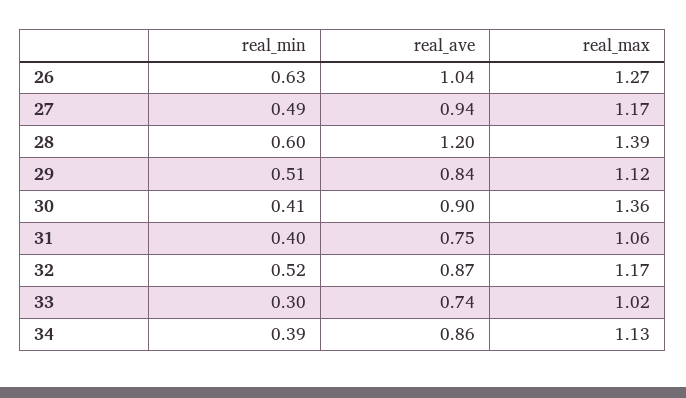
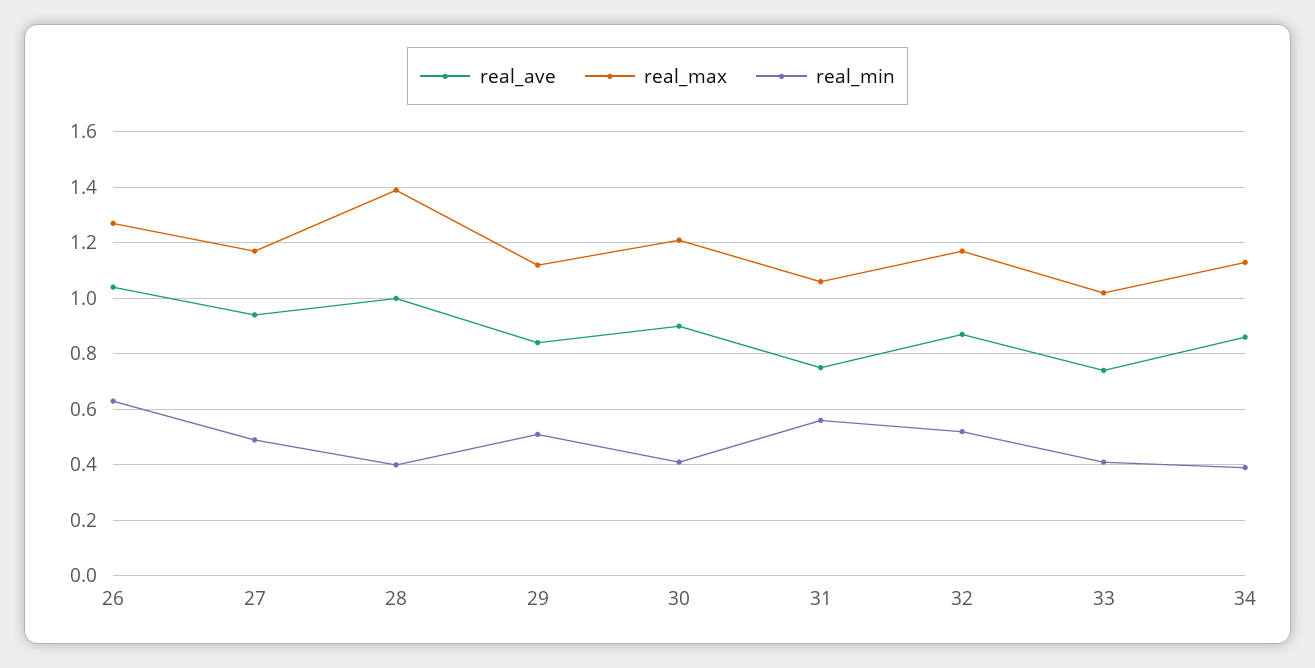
  {
    "real_min": {
      "26": 0.63,
      "27": 0.49,
-     "28": 0.6,
+     "28": 0.4,
      "29": 0.51,
      "30": 0.41,
-     "31": 0.4,
+     "31": 0.55,
      "32": 0.52,
-     "33": 0.3,
+     "33": 0.4,
      "34": 0.39
    },
    "real_ave": {
      "26": 1.04,
      "27": 0.94,
-     "28": 1.2,
+     "28": 1,
      "29": 0.84,
      "30": 0.9,
      "31": 0.75,
      "32": 0.87,
      "33": 0.74,
      "34": 0.86
    },
    "real_max": {
      "26": 1.27,
      "27": 1.17,
      "28": 1.39,
      "29": 1.12,
-     "30": 1.36,
+     "30": 1.2,
      "31": 1.06,
      "32": 1.17,
      "33": 1.02,
      "34": 1.13
    }
  }

